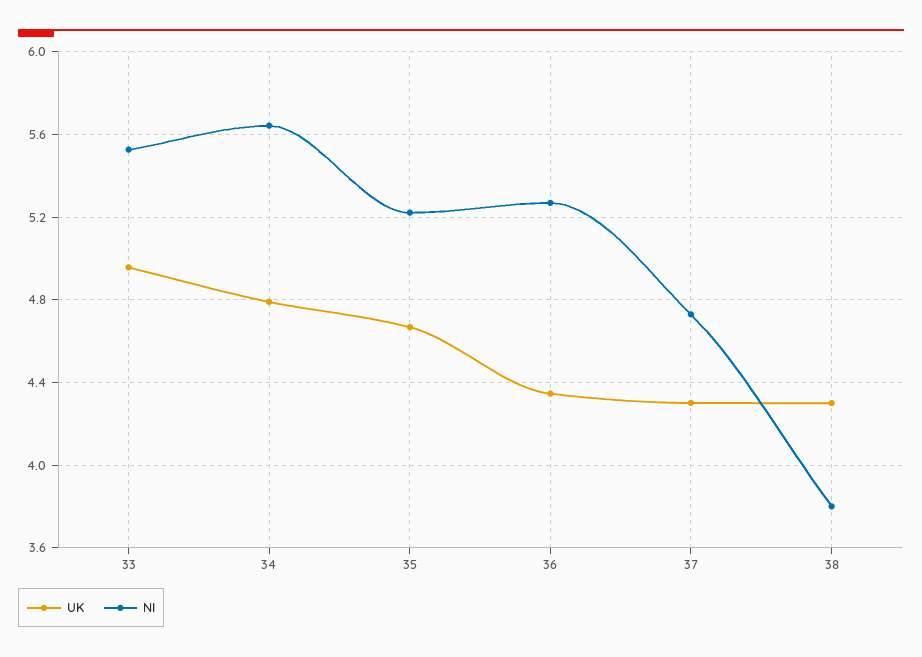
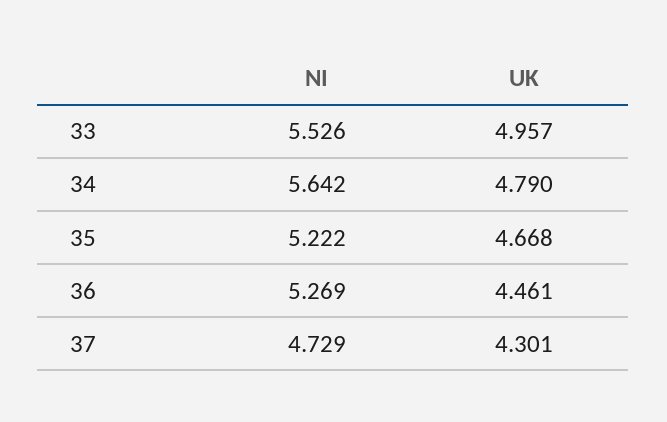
  {
    "UK": {
      "33": 4.957,
      "34": 4.79,
      "35": 4.668,
-     "36": 4.35,
+     "36": 4.461,
-     "37": 4.301,
+     "37": 4.301
-     "38": 4.3
    },
    "NI": {
      "33": 5.526,
      "34": 5.642,
      "35": 5.222,
      "36": 5.269,
-     "37": 4.729,
+     "37": 4.729
-     "38": 3.8
    }
  }

